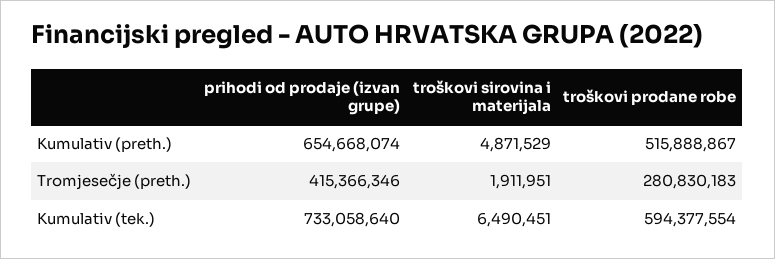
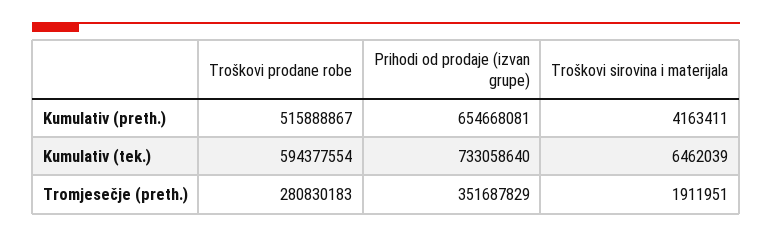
  {
    "prihodi od prodaje (izvan grupe)": {
-     "Kumulativ (preth.)": 654668074,
+     "Kumulativ (preth.)": 654668081,
-     "Tromjesečje (preth.)": 415366346,
+     "Tromjesečje (preth.)": 351687829,
      "Kumulativ (tek.)": 733058640
    },
    "troškovi sirovina i materijala": {
-     "Kumulativ (preth.)": 4871529,
+     "Kumulativ (preth.)": 4163411,
      "Tromjesečje (preth.)": 1911951,
-     "Kumulativ (tek.)": 6490451
+     "Kumulativ (tek.)": 6462039
    },
    "troškovi prodane robe": {
      "Kumulativ (preth.)": 515888867,
      "Tromjesečje (preth.)": 280830183,
      "Kumulativ (tek.)": 594377554
    }
  }

